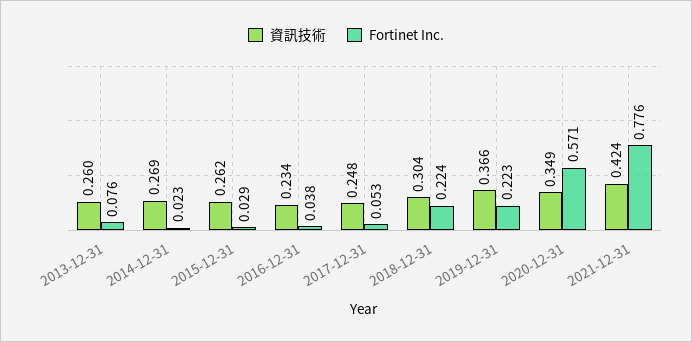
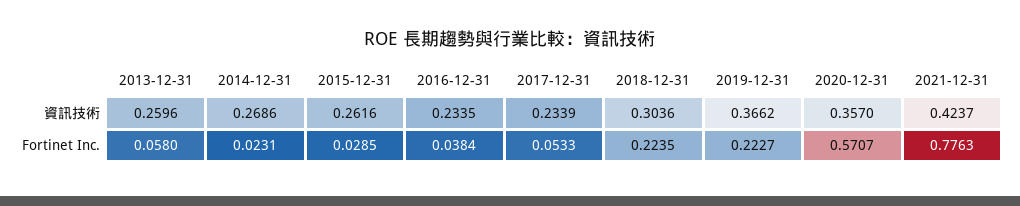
  {
    "資訊技術": {
      "2013-12-31": 0.2596,
      "2014-12-31": 0.2686,
      "2015-12-31": 0.2616,
      "2016-12-31": 0.2335,
-     "2017-12-31": 0.248,
+     "2017-12-31": 0.2339,
      "2018-12-31": 0.3036,
      "2019-12-31": 0.3662,
-     "2020-12-31": 0.349,
+     "2020-12-31": 0.357,
      "2021-12-31": 0.4237
    },
    "Fortinet Inc.": {
-     "2013-12-31": 0.076,
+     "2013-12-31": 0.058,
      "2014-12-31": 0.0231,
      "2015-12-31": 0.0285,
      "2016-12-31": 0.0384,
      "2017-12-31": 0.0533,
      "2018-12-31": 0.2235,
      "2019-12-31": 0.2227,
      "2020-12-31": 0.5707,
      "2021-12-31": 0.7763
    }
  }

